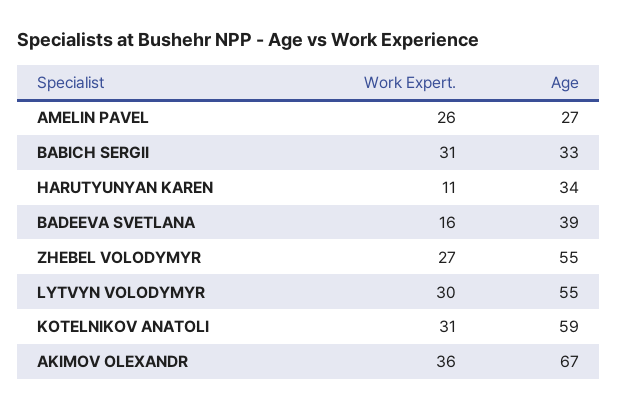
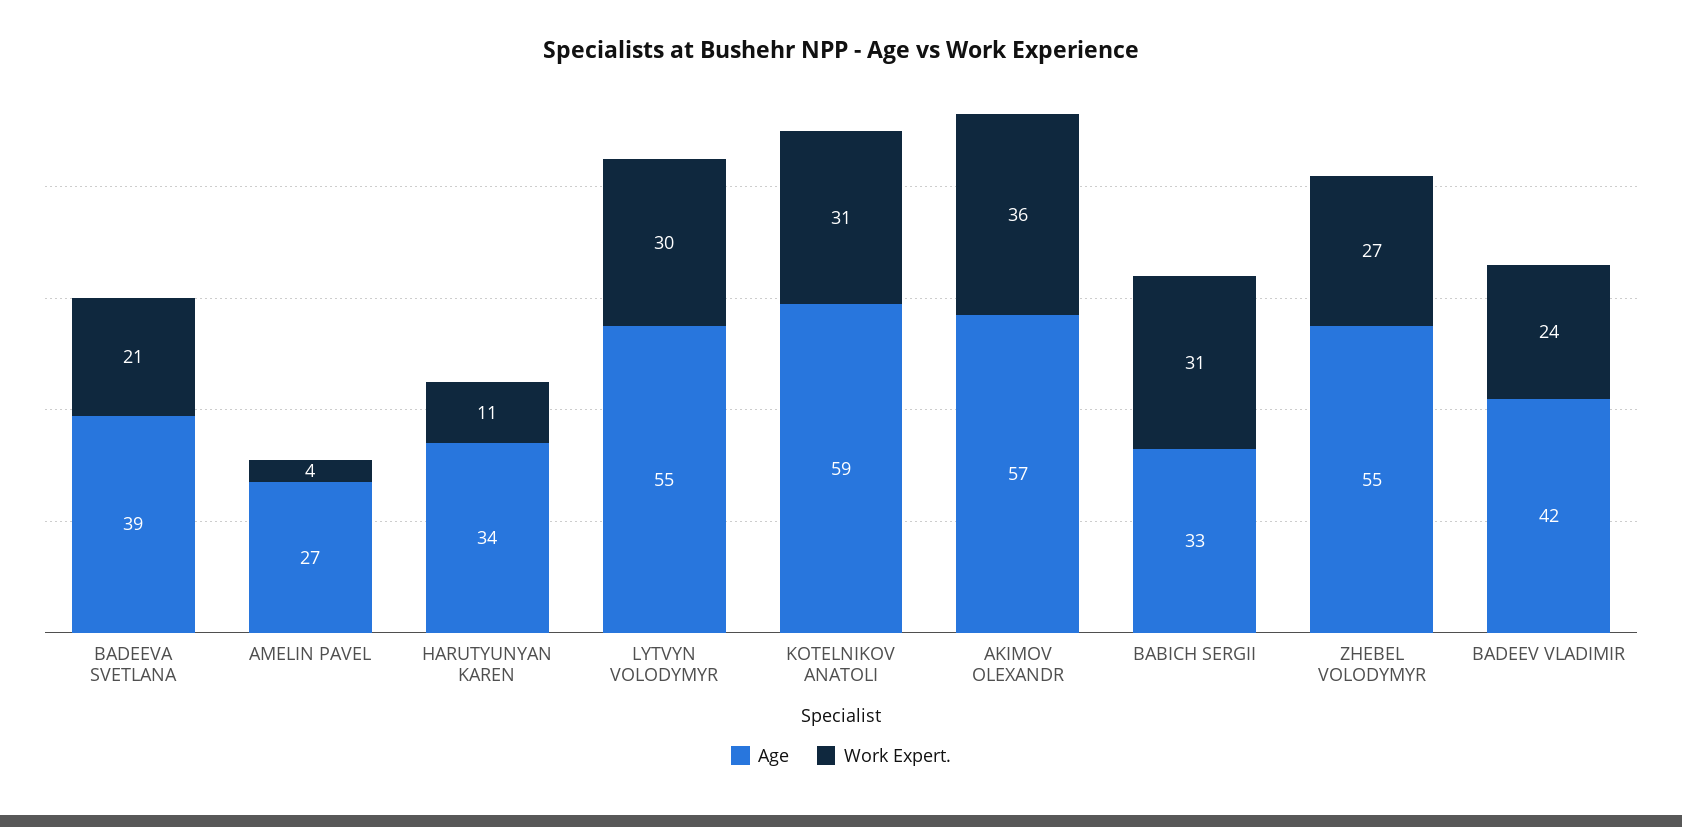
  {
    "Work Expert.": {
-     "AMELIN PAVEL": 26,
+     "AMELIN PAVEL": 4,
      "BABICH SERGII": 31,
      "HARUTYUNYAN KAREN": 11,
-     "BADEEVA SVETLANA": 16,
+     "BADEEVA SVETLANA": 21,
      "ZHEBEL VOLODYMYR": 27,
      "LYTVYN VOLODYMYR": 30,
      "KOTELNIKOV ANATOLI": 31,
-     "AKIMOV OLEXANDR": 36
+     "AKIMOV OLEXANDR": 36,
+     "BADEEV VLADIMIR": 24
    },
    "Age": {
      "AMELIN PAVEL": 27,
      "BABICH SERGII": 33,
      "HARUTYUNYAN KAREN": 34,
      "BADEEVA SVETLANA": 39,
      "ZHEBEL VOLODYMYR": 55,
      "LYTVYN VOLODYMYR": 55,
      "KOTELNIKOV ANATOLI": 59,
-     "AKIMOV OLEXANDR": 67
+     "AKIMOV OLEXANDR": 57,
+     "BADEEV VLADIMIR": 42
    }
  }

